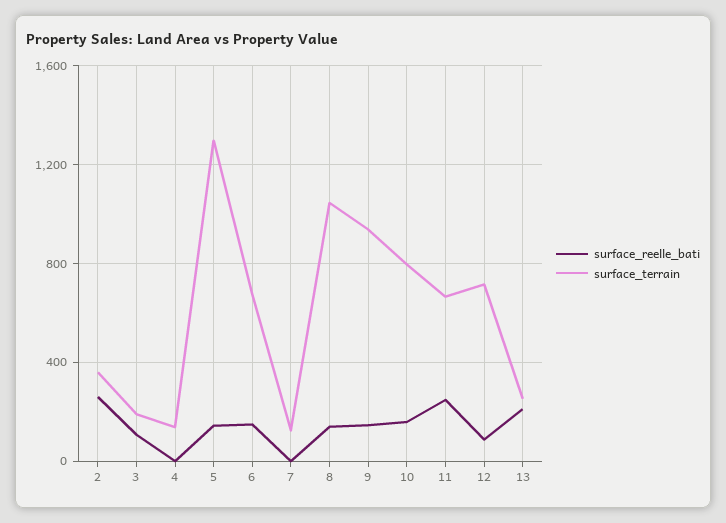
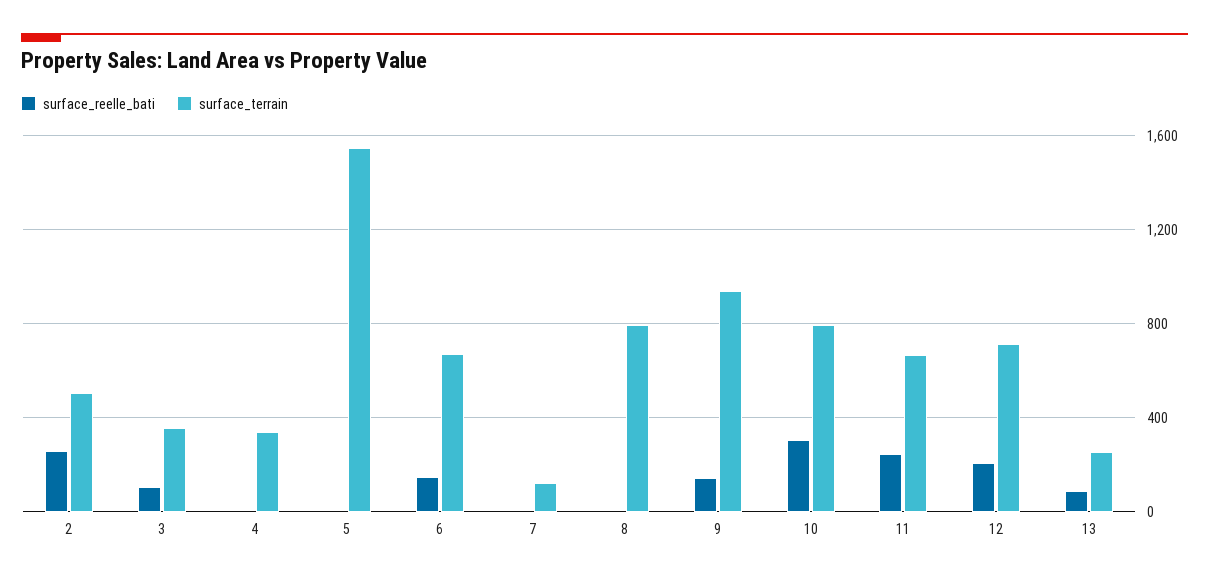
  {
    "surface_reelle_bati": {
      "2": 250,
      "3": 100,
      "4": 0,
-     "5": 150,
+     "5": 0,
      "6": 150,
      "7": 0,
-     "8": 150,
+     "8": 0,
      "9": 150,
-     "10": 150,
+     "10": 300,
      "11": 250,
-     "12": 100,
+     "12": 200,
-     "13": 200
+     "13": 100
    },
    "surface_terrain": {
-     "2": 350,
+     "2": 500,
-     "3": 200,
+     "3": 350,
-     "4": 150,
+     "4": 350,
-     "5": 1300,
+     "5": 1550,
      "6": 650,
      "7": 100,
-     "8": 1050,
+     "8": 800,
      "9": 950,
      "10": 800,
      "11": 650,
      "12": 700,
      "13": 250
    }
  }

